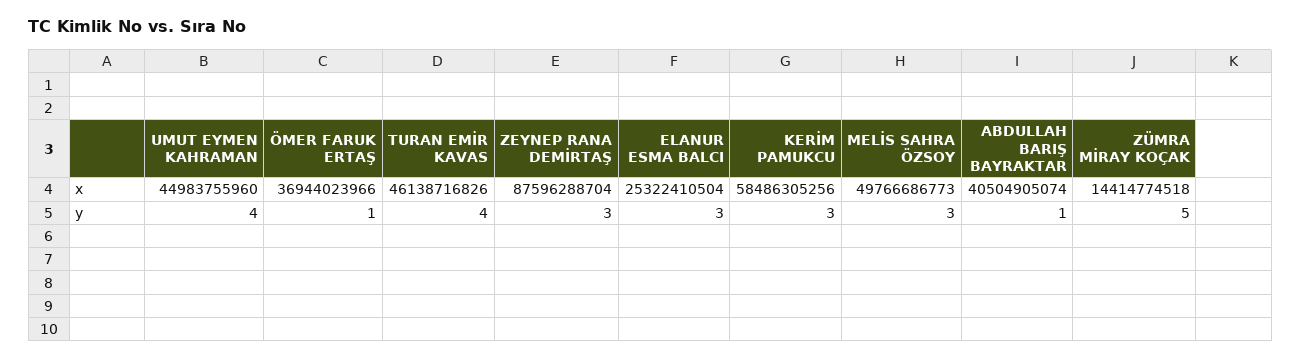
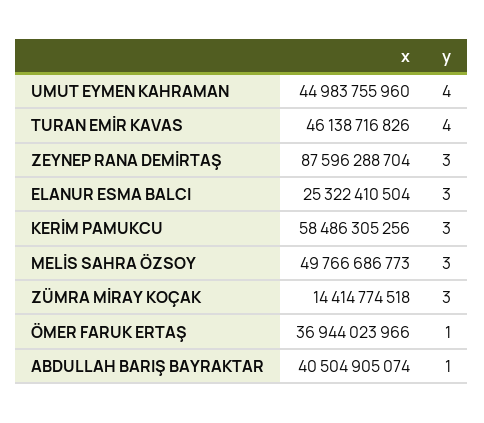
  {
    "UMUT EYMEN KAHRAMAN": {
      "x": 44983755960,
      "y": 4
    },
    "ÖMER FARUK ERTAŞ": {
      "x": 36944023966,
      "y": 1
    },
    "TURAN EMİR KAVAS": {
      "x": 46138716826,
      "y": 4
    },
    "ZEYNEP RANA DEMİRTAŞ": {
      "x": 87596288704,
      "y": 3
    },
    "ELANUR ESMA BALCI": {
      "x": 25322410504,
      "y": 3
    },
    "KERİM PAMUKCU": {
      "x": 58486305256,
      "y": 3
    },
    "MELİS SAHRA ÖZSOY": {
      "x": 49766686773,
      "y": 3
    },
    "ABDULLAH BARIŞ BAYRAKTAR": {
      "x": 40504905074,
      "y": 1
    },
    "ZÜMRA MİRAY KOÇAK": {
      "x": 14414774518,
-     "y": 5
+     "y": 3
    }
  }

